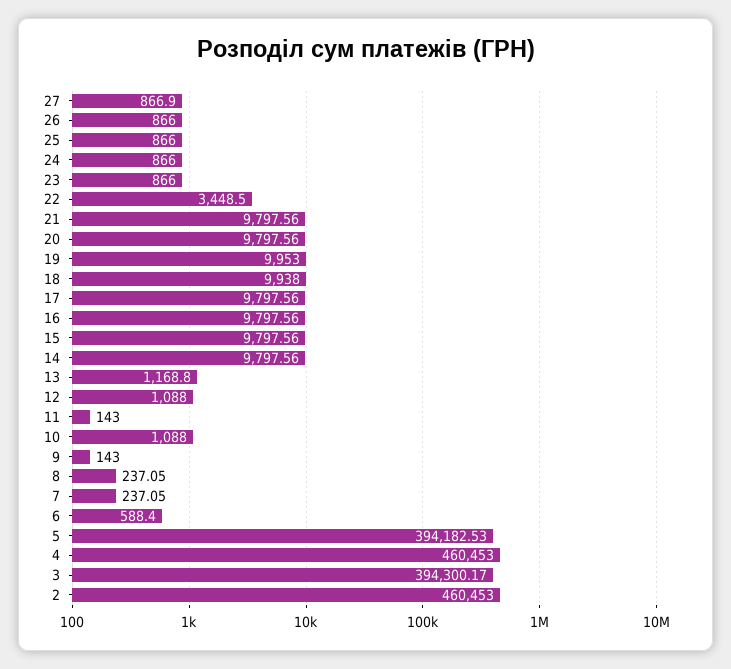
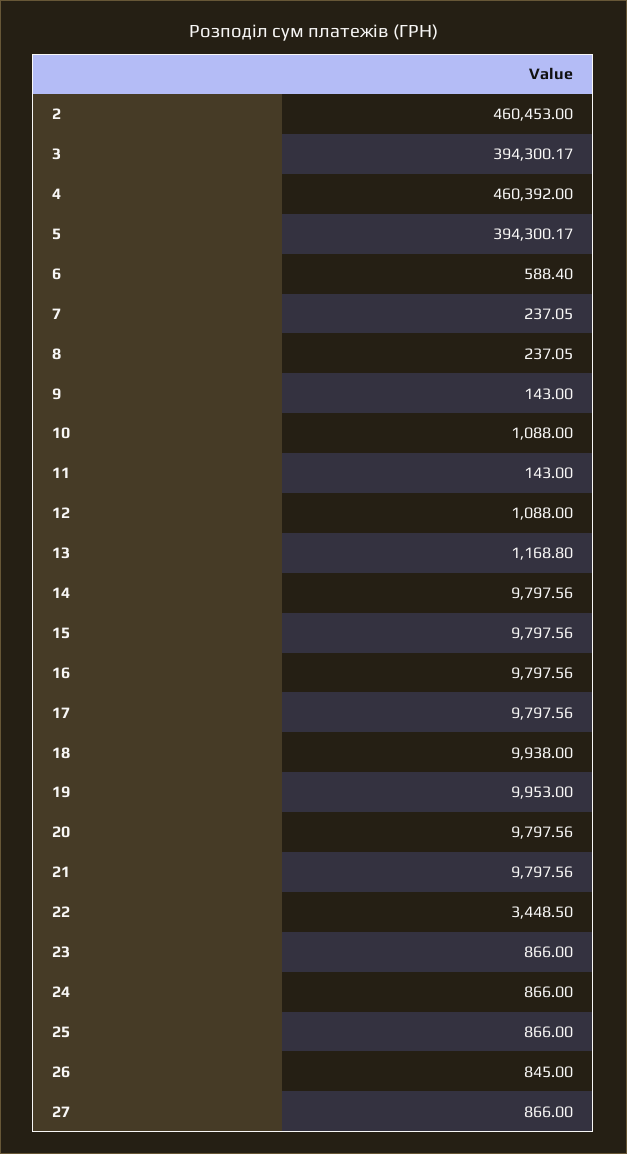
  {
-   "27": 866.9,
+   "27": 866,
-   "26": 866,
+   "26": 845,
    "25": 866,
    "24": 866,
    "23": 866,
    "22": 3448.5,
    "21": 9797.56,
    "20": 9797.56,
    "19": 9953,
    "18": 9938,
    "17": 9797.56,
    "16": 9797.56,
    "15": 9797.56,
    "14": 9797.56,
    "13": 1168.8,
    "12": 1088,
    "11": 143,
    "10": 1088,
    "9": 143,
    "8": 237.05,
    "7": 237.05,
    "6": 588.4,
-   "5": 394182.53,
+   "5": 394300.17,
-   "4": 460453,
+   "4": 460392,
    "3": 394300.17,
    "2": 460453
  }

